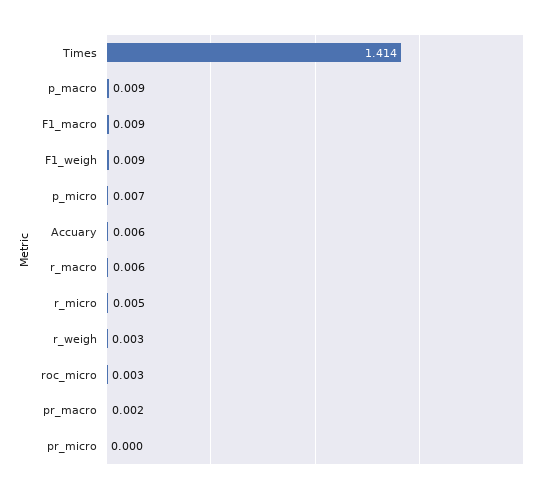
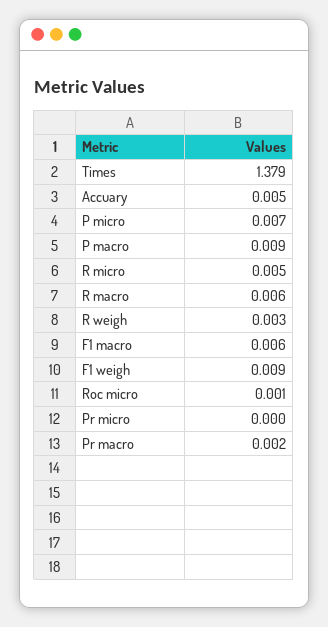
  {
-   "Times": 1.414,
+   "Times": 1.379,
    "p_macro": 0.009,
-   "F1_macro": 0.009,
+   "F1_macro": 0.006,
    "F1_weigh": 0.009,
    "p_micro": 0.007,
-   "Accuary": 0.006,
+   "Accuary": 0.005,
    "r_macro": 0.006,
    "r_micro": 0.005,
    "r_weigh": 0.003,
-   "roc_micro": 0.003,
+   "roc_micro": 0.001,
    "pr_macro": 0.002,
    "pr_micro": 0
  }

